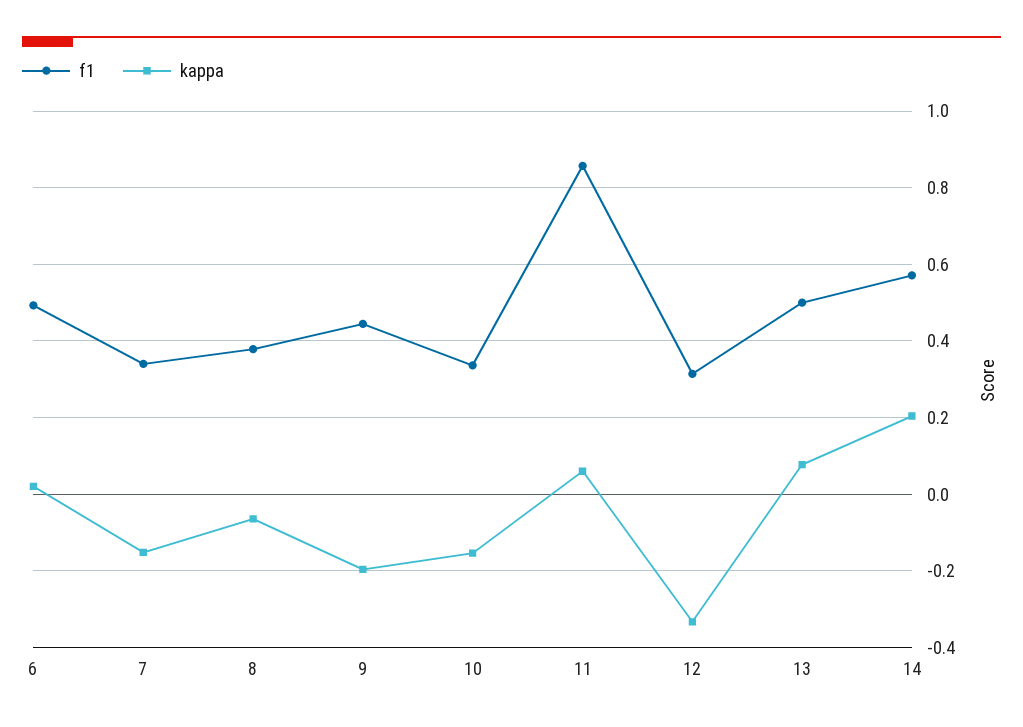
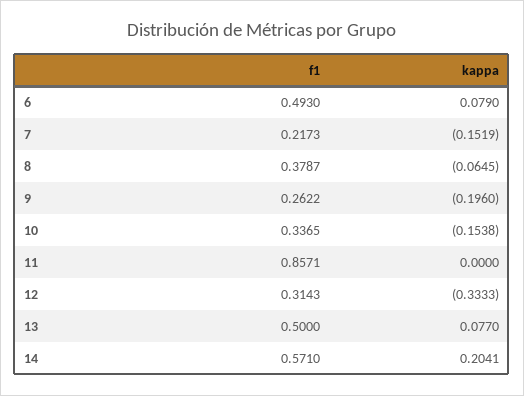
  {
    "f1": {
      "6": 0.493,
-     "7": 0.34,
+     "7": 0.2173,
      "8": 0.3787,
-     "9": 0.44,
+     "9": 0.2622,
      "10": 0.3365,
      "11": 0.8571,
      "12": 0.3143,
      "13": 0.5,
      "14": 0.571
    },
    "kappa": {
-     "6": 0.02,
+     "6": 0.079,
      "7": -0.1519,
      "8": -0.0645,
      "9": -0.196,
      "10": -0.1538,
-     "11": 0.06,
+     "11": 0,
      "12": -0.3333,
      "13": 0.077,
      "14": 0.2041
    }
  }

